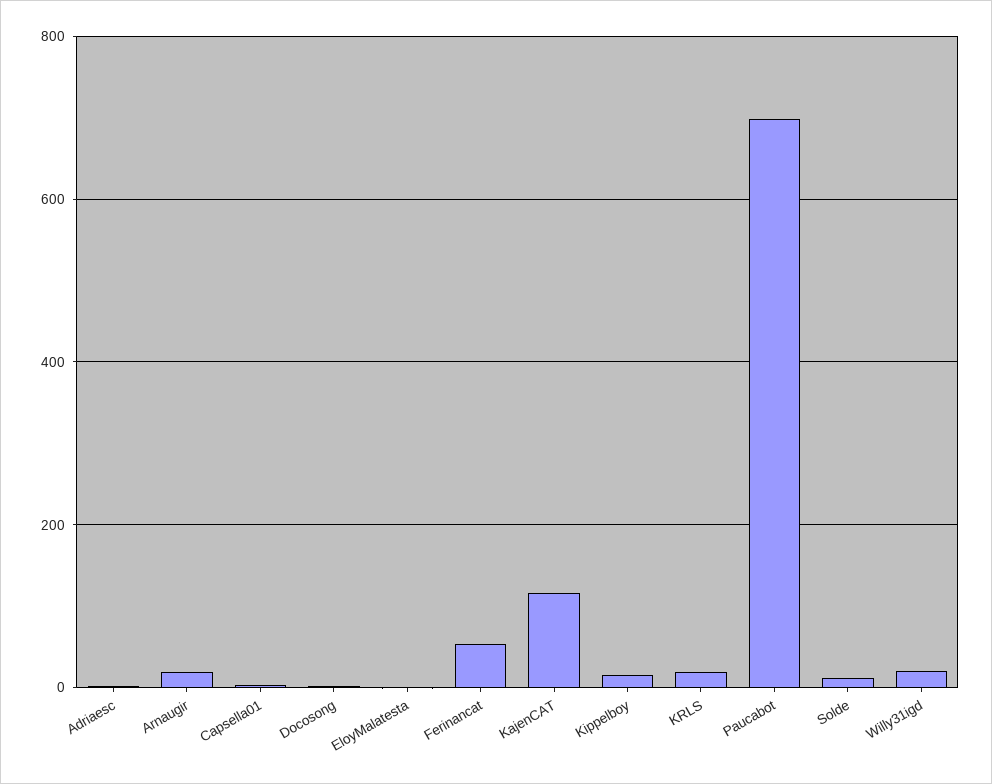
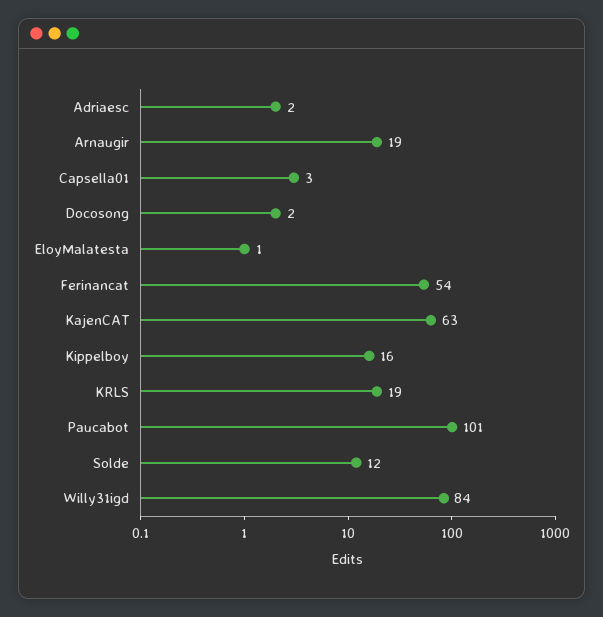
  {
    "Adriaesc": 2,
    "Arnaugir": 19,
    "Capsella01": 3,
    "Docosong": 2,
    "EloyMalatesta": 1,
    "Ferinancat": 54,
-   "KajenCAT": 120,
+   "KajenCAT": 63,
    "Kippelboy": 16,
    "KRLS": 19,
-   "Paucabot": 700,
+   "Paucabot": 101,
    "Solde": 12,
-   "Willy31igd": 20
+   "Willy31igd": 84
  }

